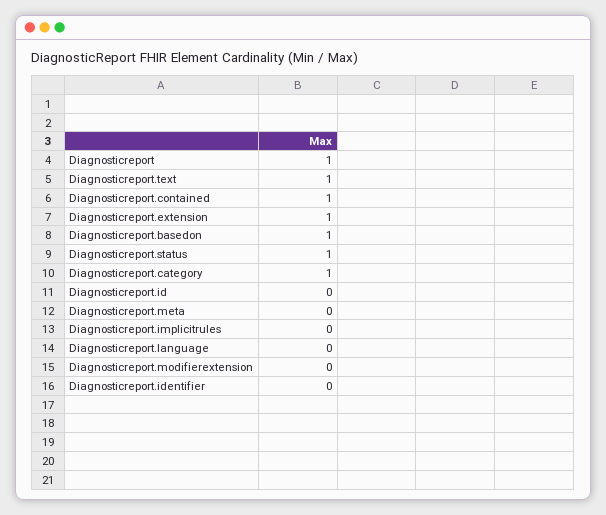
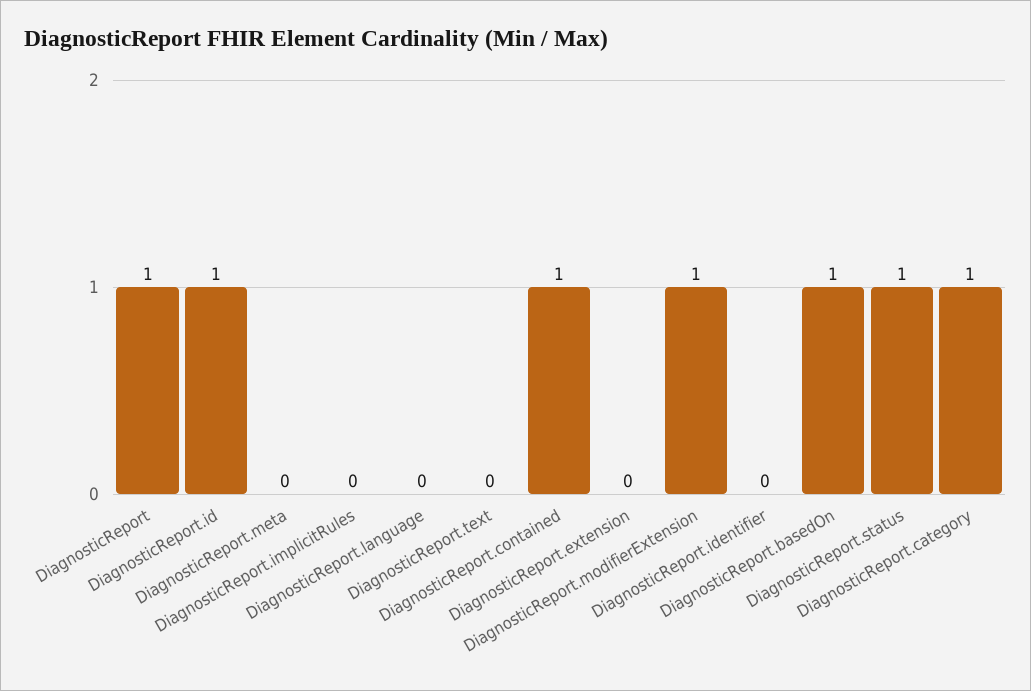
  {
    "Diagnosticreport": 1,
-   "Diagnosticreport.text": 1,
+   "Diagnosticreport.text": 0,
    "Diagnosticreport.contained": 1,
-   "Diagnosticreport.extension": 1,
+   "Diagnosticreport.extension": 0,
    "Diagnosticreport.basedon": 1,
    "Diagnosticreport.status": 1,
    "Diagnosticreport.category": 1,
-   "Diagnosticreport.id": 0,
+   "Diagnosticreport.id": 1,
    "Diagnosticreport.meta": 0,
    "Diagnosticreport.implicitrules": 0,
    "Diagnosticreport.language": 0,
-   "Diagnosticreport.modifierextension": 0,
+   "Diagnosticreport.modifierextension": 1,
    "Diagnosticreport.identifier": 0
  }

